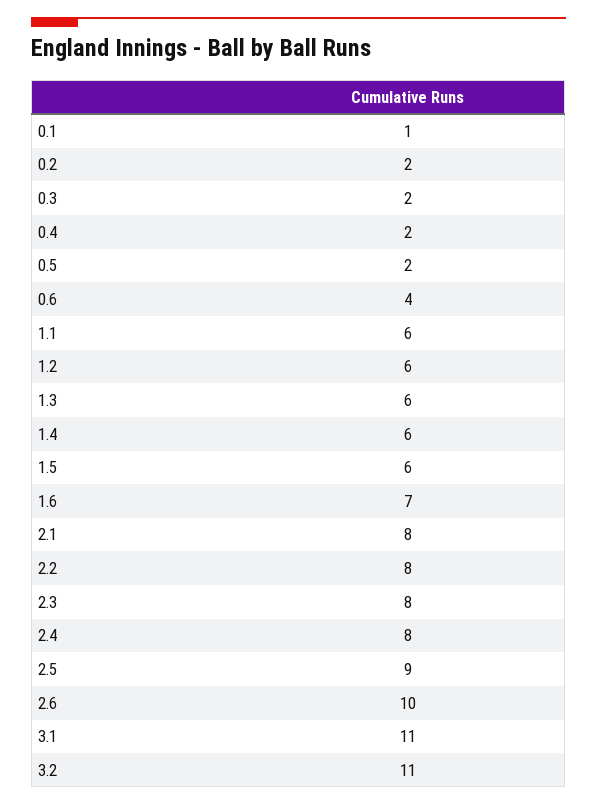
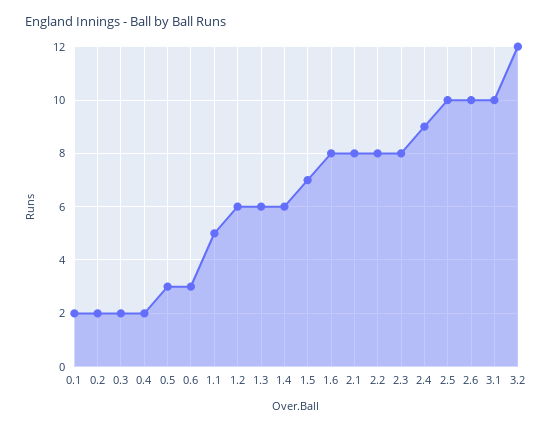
  {
-   "0.1": 1,
+   "0.1": 2,
    "0.2": 2,
    "0.3": 2,
    "0.4": 2,
-   "0.5": 2,
+   "0.5": 3,
-   "0.6": 4,
+   "0.6": 3,
-   "1.1": 6,
+   "1.1": 5,
    "1.2": 6,
    "1.3": 6,
    "1.4": 6,
-   "1.5": 6,
+   "1.5": 7,
-   "1.6": 7,
+   "1.6": 8,
    "2.1": 8,
    "2.2": 8,
    "2.3": 8,
-   "2.4": 8,
+   "2.4": 9,
-   "2.5": 9,
+   "2.5": 10,
    "2.6": 10,
-   "3.1": 11,
+   "3.1": 10,
-   "3.2": 11
+   "3.2": 12
  }

